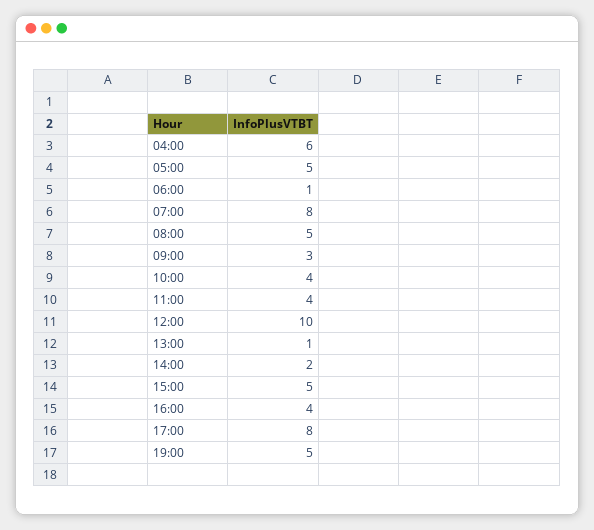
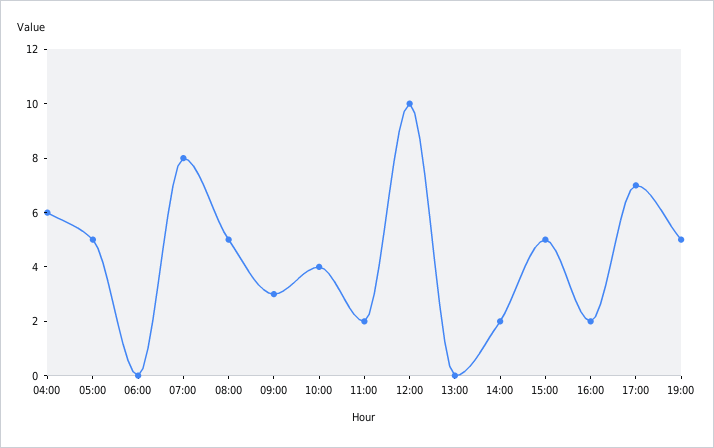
  {
    "04:00": 6,
    "05:00": 5,
-   "06:00": 1,
+   "06:00": 0,
    "07:00": 8,
    "08:00": 5,
    "09:00": 3,
    "10:00": 4,
-   "11:00": 4,
+   "11:00": 2,
    "12:00": 10,
-   "13:00": 1,
+   "13:00": 0,
    "14:00": 2,
    "15:00": 5,
-   "16:00": 4,
+   "16:00": 2,
-   "17:00": 8,
+   "17:00": 7,
    "19:00": 5
  }

